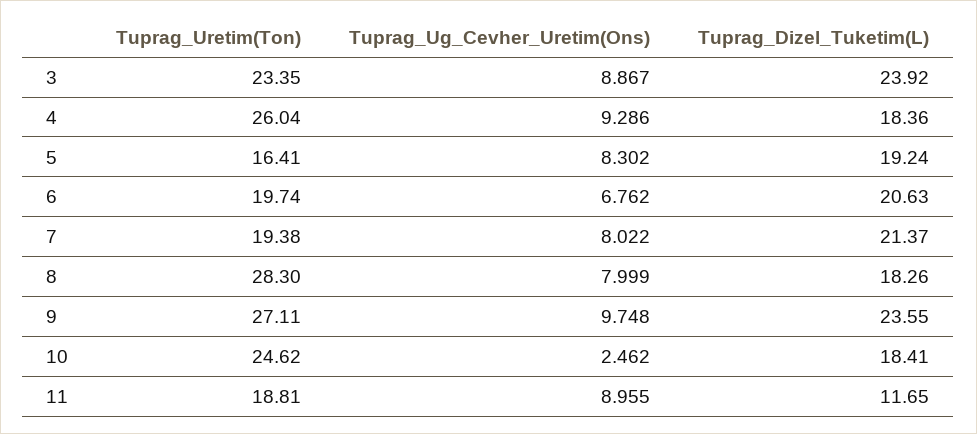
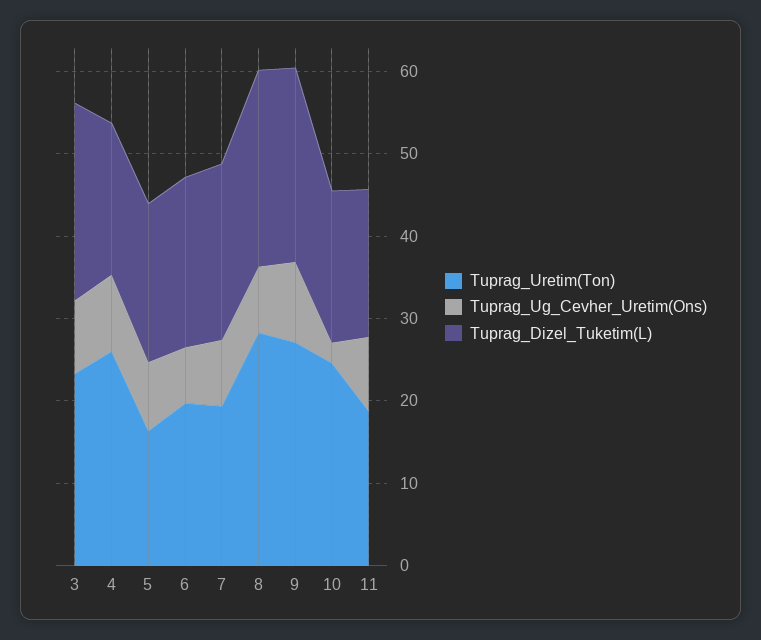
  {
    "Tuprag_Uretim(Ton)": {
      "3": 23.35,
      "4": 26.04,
      "5": 16.41,
      "6": 19.74,
      "7": 19.38,
      "8": 28.3,
      "9": 27.11,
      "10": 24.62,
      "11": 18.81
    },
    "Tuprag_Ug_Cevher_Uretim(Ons)": {
      "3": 8.867,
      "4": 9.286,
      "5": 8.302,
      "6": 6.762,
      "7": 8.022,
      "8": 7.999,
      "9": 9.748,
      "10": 2.462,
      "11": 8.955
    },
    "Tuprag_Dizel_Tuketim(L)": {
      "3": 23.92,
      "4": 18.36,
      "5": 19.24,
      "6": 20.63,
      "7": 21.37,
-     "8": 18.26,
+     "8": 24,
      "9": 23.55,
      "10": 18.41,
-     "11": 11.65
+     "11": 18
    }
  }

